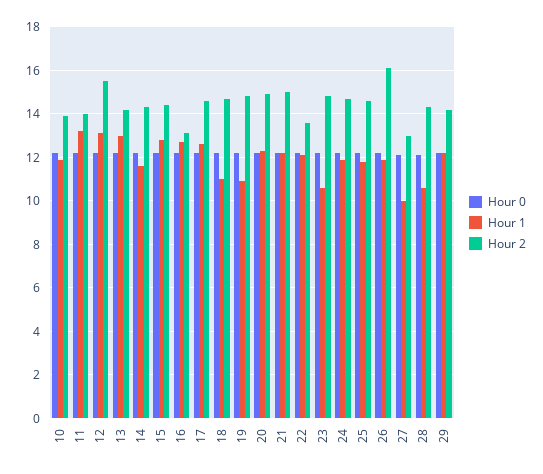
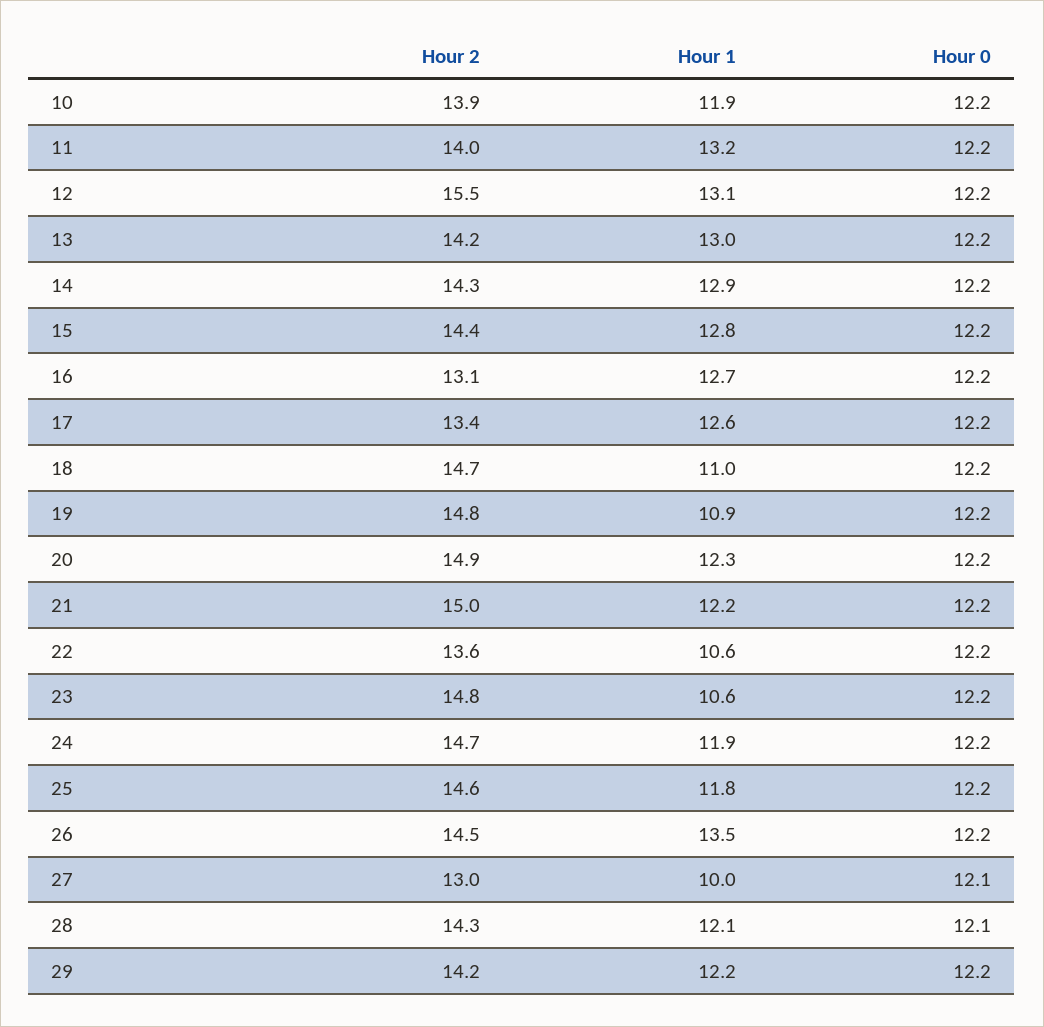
  {
    "Hour 0": {
      "10": 12.2,
      "11": 12.2,
      "12": 12.2,
      "13": 12.2,
      "14": 12.2,
      "15": 12.2,
      "16": 12.2,
      "17": 12.2,
      "18": 12.2,
      "19": 12.2,
      "20": 12.2,
      "21": 12.2,
      "22": 12.2,
      "23": 12.2,
      "24": 12.2,
      "25": 12.2,
      "26": 12.2,
      "27": 12.1,
      "28": 12.1,
      "29": 12.2
    },
    "Hour 1": {
      "10": 11.9,
      "11": 13.2,
      "12": 13.1,
      "13": 13,
-     "14": 11.5,
+     "14": 12.9,
      "15": 12.8,
      "16": 12.7,
      "17": 12.6,
      "18": 11,
      "19": 10.9,
      "20": 12.3,
      "21": 12.2,
-     "22": 12,
+     "22": 10.6,
      "23": 10.6,
      "24": 11.9,
      "25": 11.8,
-     "26": 12,
+     "26": 13.5,
      "27": 10,
-     "28": 10.5,
+     "28": 12.1,
      "29": 12.2
    },
    "Hour 2": {
      "10": 13.9,
      "11": 14,
      "12": 15.5,
      "13": 14.2,
      "14": 14.3,
      "15": 14.4,
      "16": 13.1,
-     "17": 14.5,
+     "17": 13.4,
      "18": 14.7,
      "19": 14.8,
      "20": 14.9,
      "21": 15,
      "22": 13.6,
      "23": 14.8,
      "24": 14.7,
      "25": 14.6,
-     "26": 16,
+     "26": 14.5,
      "27": 13,
      "28": 14.3,
      "29": 14.2
    }
  }

